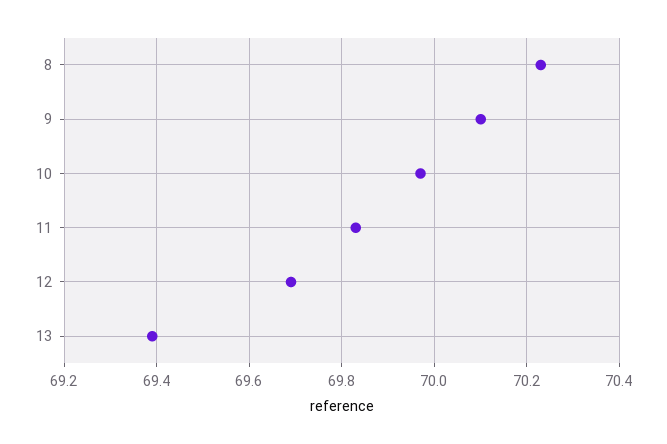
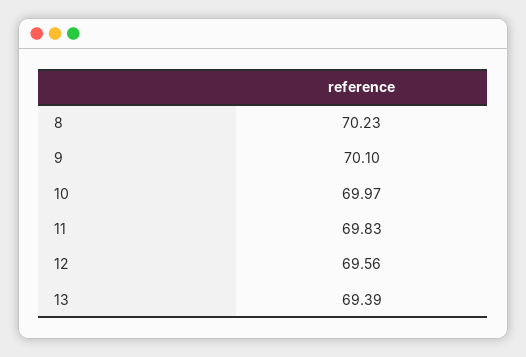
  {
    "8": 70.23,
    "9": 70.1,
    "10": 69.97,
    "11": 69.83,
-   "12": 69.7,
+   "12": 69.56,
    "13": 69.39
  }

